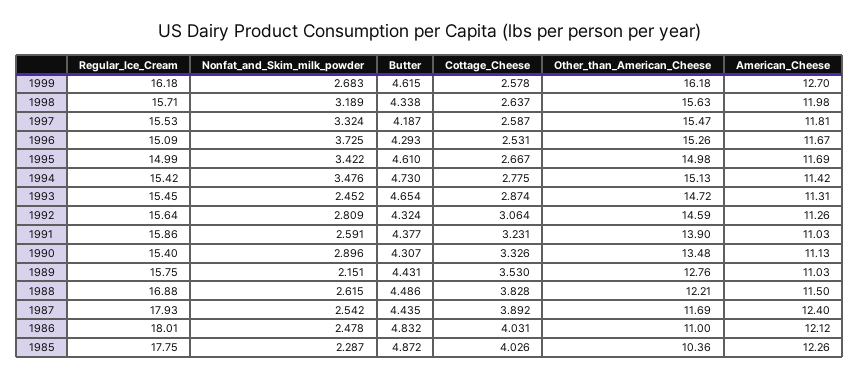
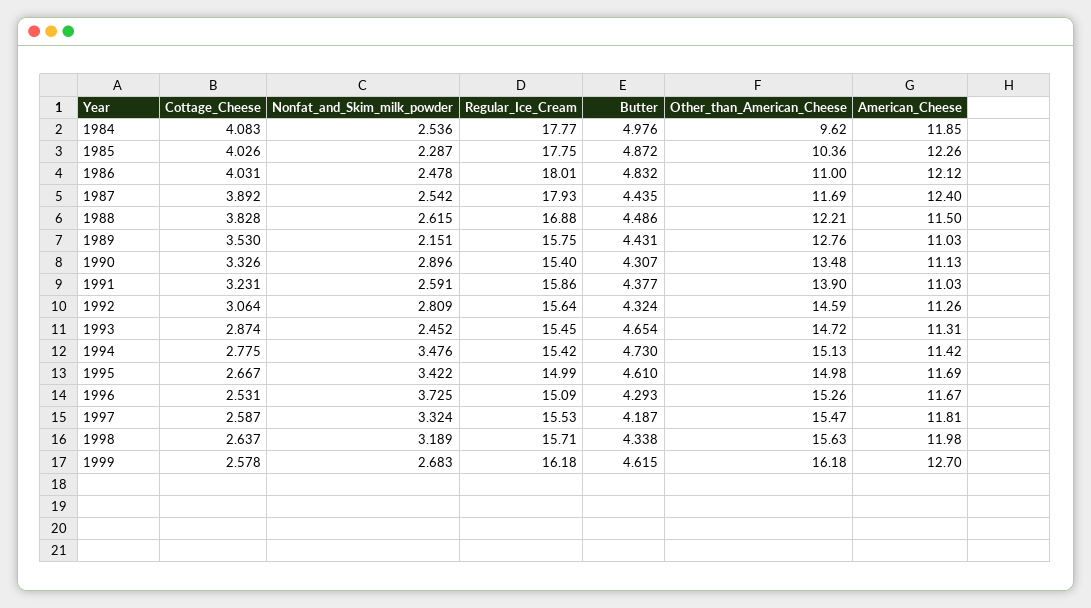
  {
    "Regular_Ice_Cream": {
      "1999": 16.18,
      "1998": 15.71,
      "1997": 15.53,
      "1996": 15.09,
      "1995": 14.99,
      "1994": 15.42,
      "1993": 15.45,
      "1992": 15.64,
      "1991": 15.86,
      "1990": 15.4,
      "1989": 15.75,
      "1988": 16.88,
      "1987": 17.93,
      "1986": 18.01,
-     "1985": 17.75
+     "1985": 17.75,
+     "1984": 17.77
    },
    "Nonfat_and_Skim_milk_powder": {
      "1999": 2.683,
      "1998": 3.189,
      "1997": 3.324,
      "1996": 3.725,
      "1995": 3.422,
      "1994": 3.476,
      "1993": 2.452,
      "1992": 2.809,
      "1991": 2.591,
      "1990": 2.896,
      "1989": 2.151,
      "1988": 2.615,
      "1987": 2.542,
      "1986": 2.478,
-     "1985": 2.287
+     "1985": 2.287,
+     "1984": 2.536
    },
    "Butter": {
      "1999": 4.615,
      "1998": 4.338,
      "1997": 4.187,
      "1996": 4.293,
      "1995": 4.61,
      "1994": 4.73,
      "1993": 4.654,
      "1992": 4.324,
      "1991": 4.377,
      "1990": 4.307,
      "1989": 4.431,
      "1988": 4.486,
      "1987": 4.435,
      "1986": 4.832,
-     "1985": 4.872
+     "1985": 4.872,
+     "1984": 4.976
    },
    "Cottage_Cheese": {
      "1999": 2.578,
      "1998": 2.637,
      "1997": 2.587,
      "1996": 2.531,
      "1995": 2.667,
      "1994": 2.775,
      "1993": 2.874,
      "1992": 3.064,
      "1991": 3.231,
      "1990": 3.326,
      "1989": 3.53,
      "1988": 3.828,
      "1987": 3.892,
      "1986": 4.031,
-     "1985": 4.026
+     "1985": 4.026,
+     "1984": 4.083
    },
    "Other_than_American_Cheese": {
      "1999": 16.18,
      "1998": 15.63,
      "1997": 15.47,
      "1996": 15.26,
      "1995": 14.98,
      "1994": 15.13,
      "1993": 14.72,
      "1992": 14.59,
      "1991": 13.9,
      "1990": 13.48,
      "1989": 12.76,
      "1988": 12.21,
      "1987": 11.69,
      "1986": 11,
-     "1985": 10.36
+     "1985": 10.36,
+     "1984": 9.62
    },
    "American_Cheese": {
      "1999": 12.7,
      "1998": 11.98,
      "1997": 11.81,
      "1996": 11.67,
      "1995": 11.69,
      "1994": 11.42,
      "1993": 11.31,
      "1992": 11.26,
      "1991": 11.03,
      "1990": 11.13,
      "1989": 11.03,
      "1988": 11.5,
      "1987": 12.4,
      "1986": 12.12,
-     "1985": 12.26
+     "1985": 12.26,
+     "1984": 11.85
    }
  }

